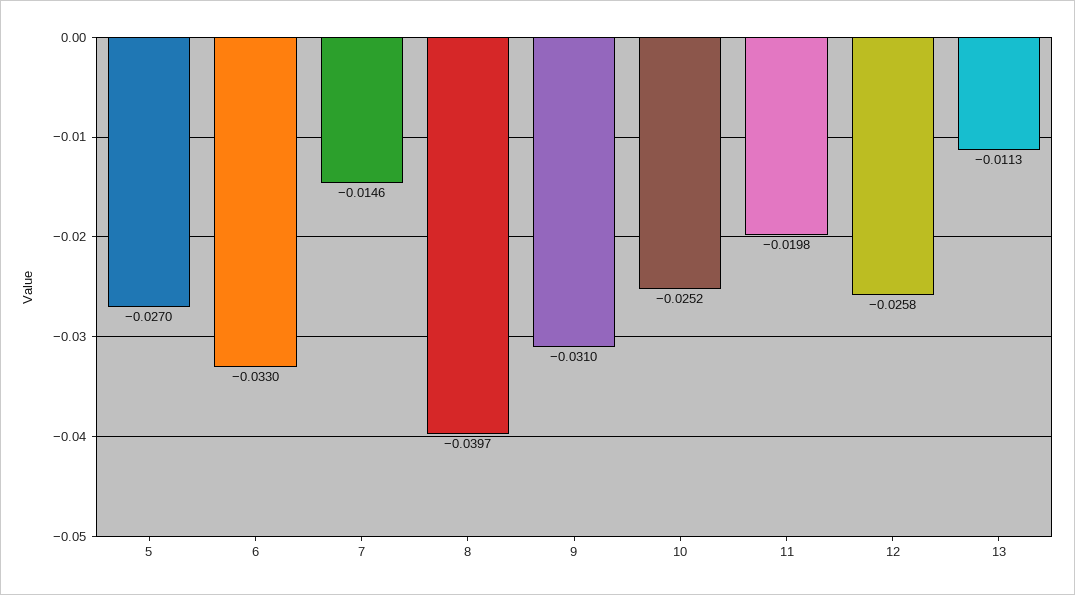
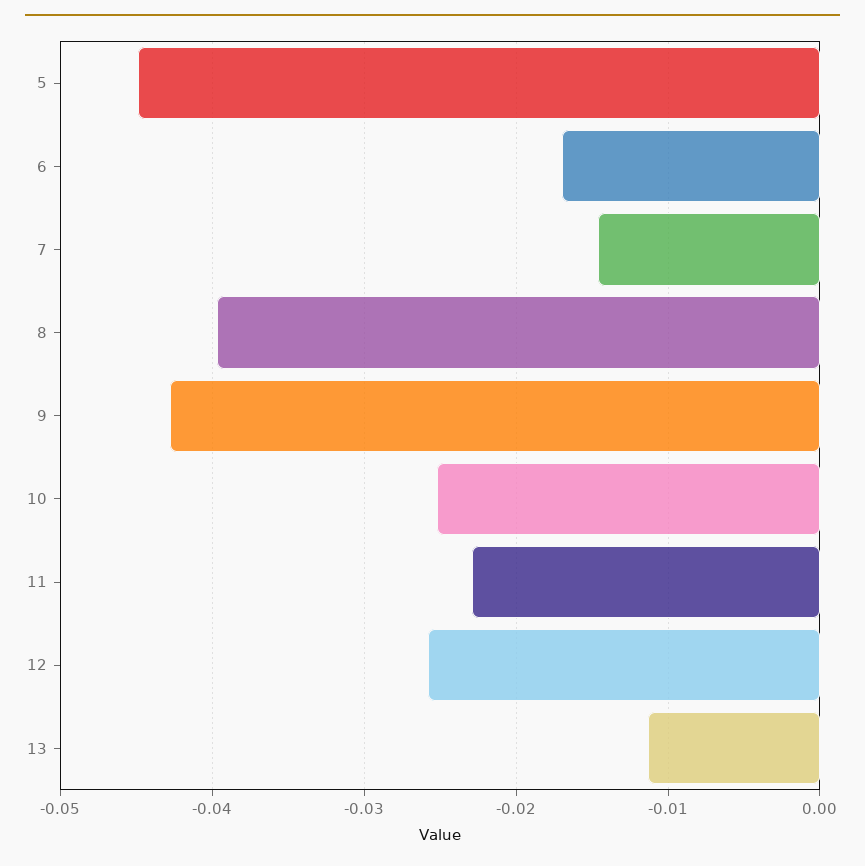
  {
-   "5": -0.027,
+   "5": -0.045,
-   "6": -0.033,
+   "6": -0.017,
    "7": -0.0146,
    "8": -0.0397,
-   "9": -0.031,
+   "9": -0.043,
    "10": -0.0252,
-   "11": -0.0198,
+   "11": -0.023,
    "12": -0.0258,
    "13": -0.0113
  }

